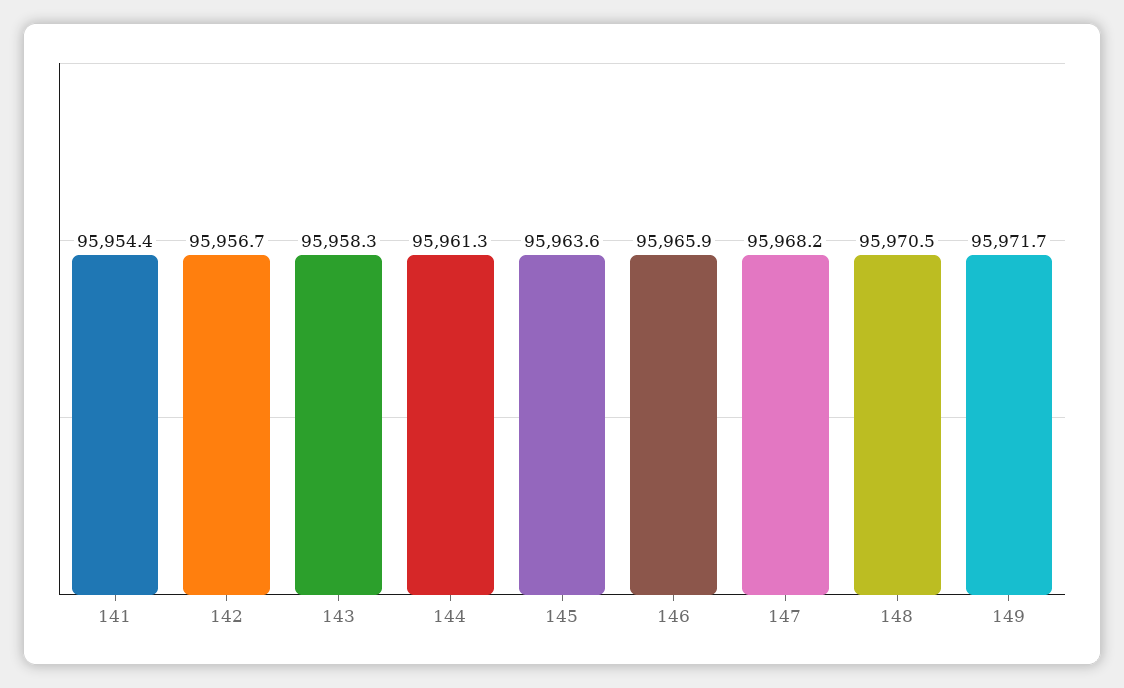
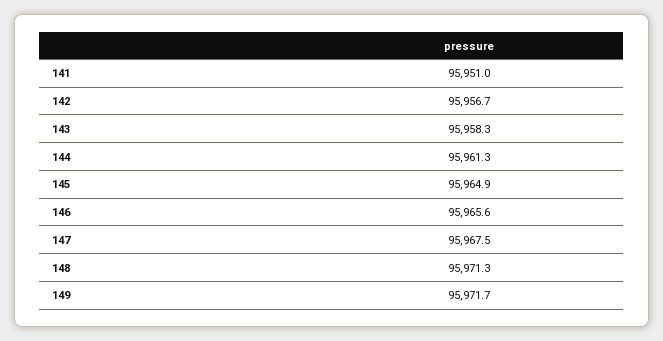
  {
-   "141": 95954.4,
+   "141": 95951,
    "142": 95956.7,
    "143": 95958.3,
    "144": 95961.3,
-   "145": 95963.6,
+   "145": 95964.9,
-   "146": 95965.9,
+   "146": 95965.6,
-   "147": 95968.2,
+   "147": 95967.5,
-   "148": 95970.5,
+   "148": 95971.3,
    "149": 95971.7
  }

